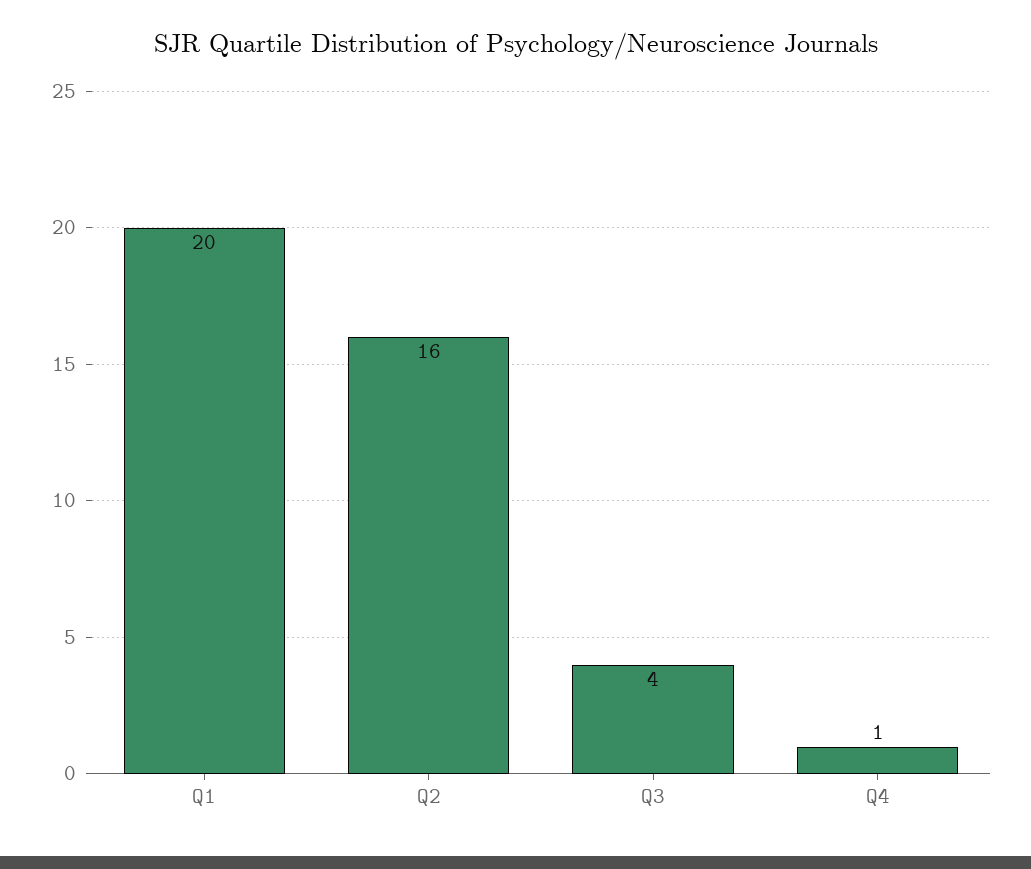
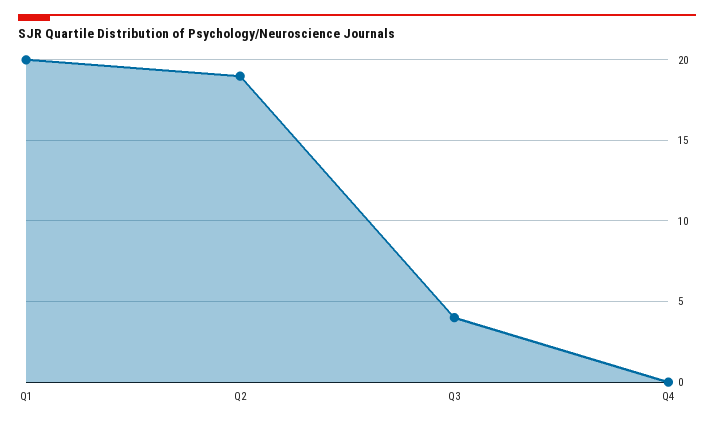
  {
    "Q1": 20,
-   "Q2": 16,
+   "Q2": 19,
    "Q3": 4,
-   "Q4": 1
+   "Q4": 0
  }

